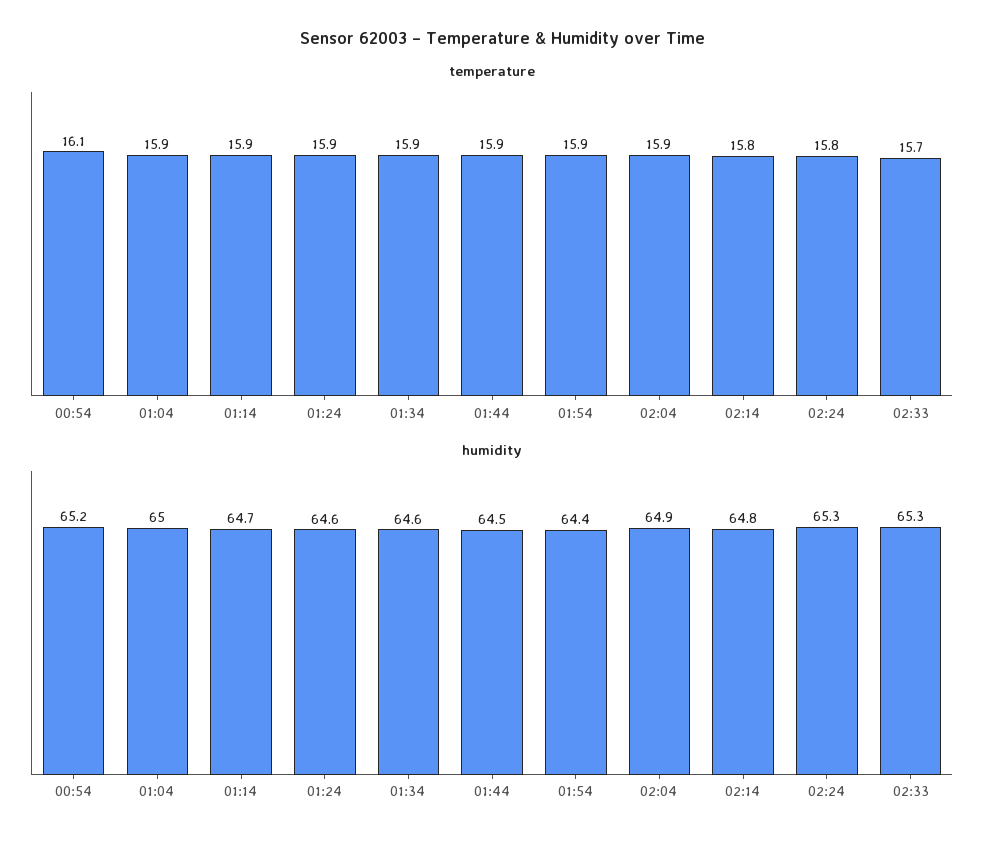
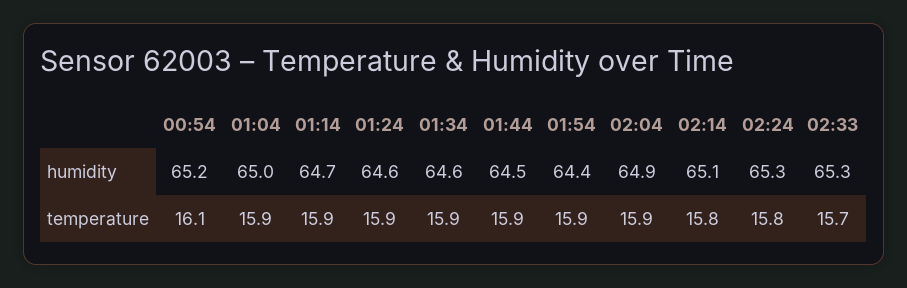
  {
    "temperature": {
      "00:54": 16.1,
      "01:04": 15.9,
      "01:14": 15.9,
      "01:24": 15.9,
      "01:34": 15.9,
      "01:44": 15.9,
      "01:54": 15.9,
      "02:04": 15.9,
      "02:14": 15.8,
      "02:24": 15.8,
      "02:33": 15.7
    },
    "humidity": {
      "00:54": 65.2,
      "01:04": 65,
      "01:14": 64.7,
      "01:24": 64.6,
      "01:34": 64.6,
      "01:44": 64.5,
      "01:54": 64.4,
      "02:04": 64.9,
-     "02:14": 64.8,
+     "02:14": 65.1,
      "02:24": 65.3,
      "02:33": 65.3
    }
  }

